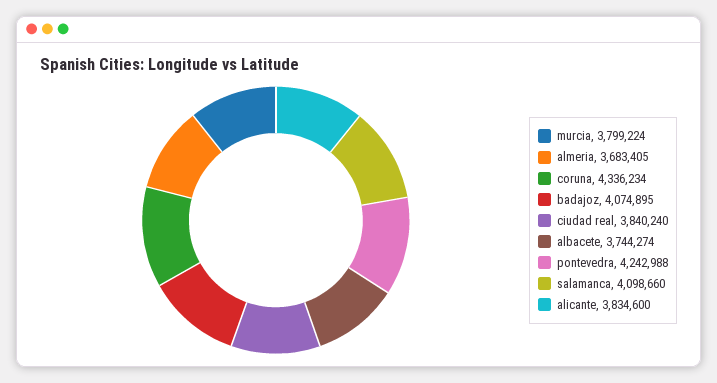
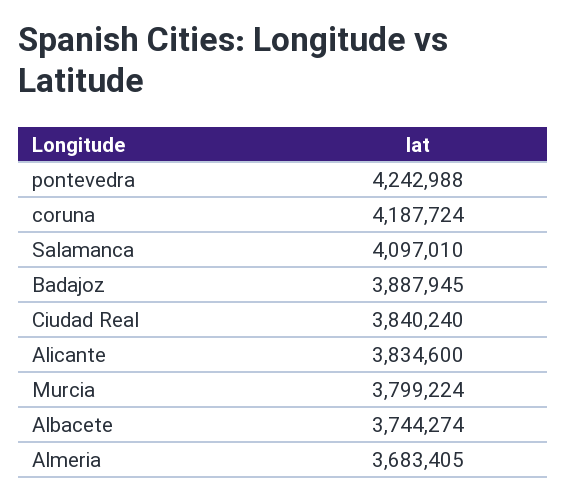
  {
    "murcia": 3799224,
    "almeria": 3683405,
-   "coruna": 4336234,
+   "coruna": 4187724,
-   "badajoz": 4074895,
+   "badajoz": 3887945,
    "ciudad real": 3840240,
    "albacete": 3744274,
    "pontevedra": 4242988,
-   "salamanca": 4098660,
+   "salamanca": 4097010,
    "alicante": 3834600
  }

